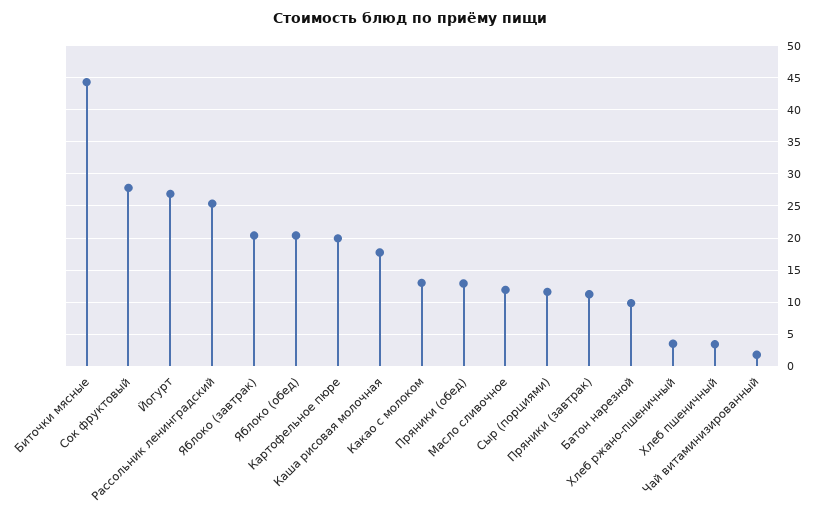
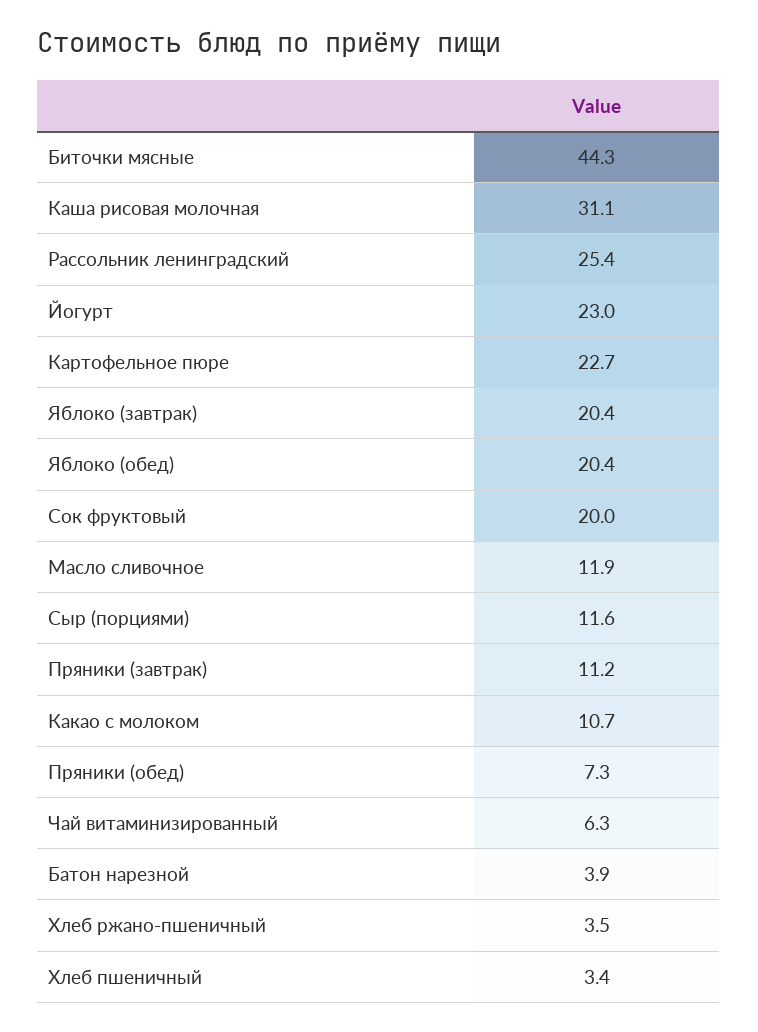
  {
    "Биточки мясные": 44.3,
-   "Сок фруктовый": 28,
+   "Сок фруктовый": 20,
-   "Йогурт": 27,
+   "Йогурт": 23,
    "Рассольник ленинградский": 25.4,
    "Яблоко (завтрак)": 20.4,
    "Яблоко (обед)": 20.4,
-   "Картофельное пюре": 20,
+   "Картофельное пюре": 22.7,
-   "Каша рисовая молочная": 18,
+   "Каша рисовая молочная": 31.1,
-   "Какао с молоком": 13,
+   "Какао с молоком": 10.7,
-   "Пряники (обед)": 13,
+   "Пряники (обед)": 7.3,
    "Масло сливочное": 11.9,
    "Сыр (порциями)": 11.6,
    "Пряники (завтрак)": 11.2,
-   "Батон нарезной": 10,
+   "Батон нарезной": 3.9,
    "Хлеб ржано-пшеничный": 3.5,
    "Хлеб пшеничный": 3.4,
-   "Чай витаминизированный": 2
+   "Чай витаминизированный": 6.3
  }

